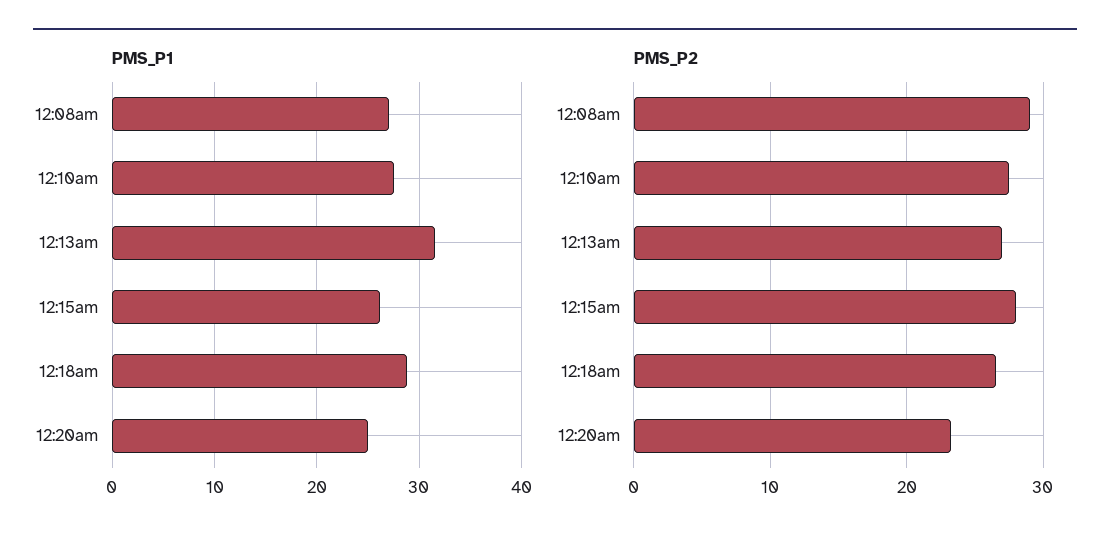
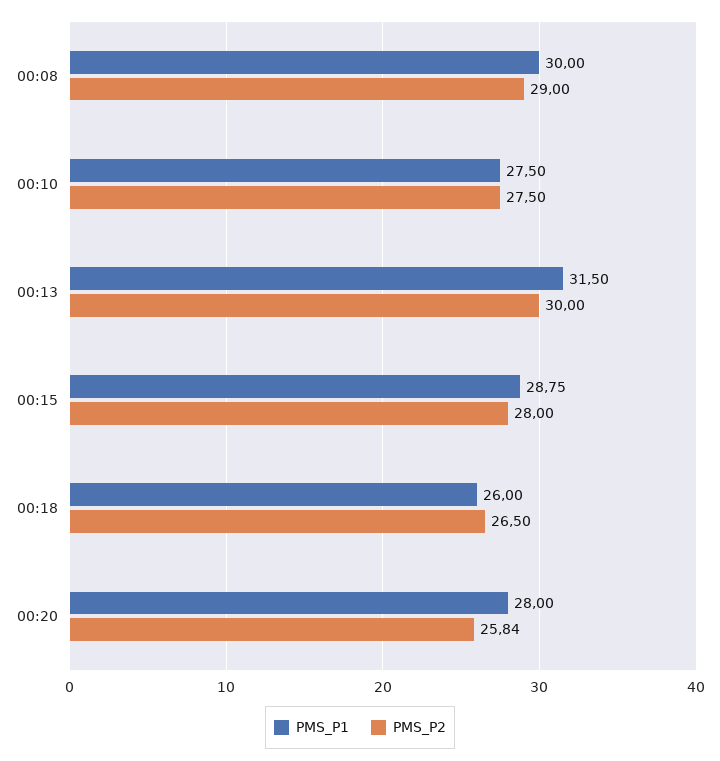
  {
    "PMS_P1": {
-     "12:08am": 27,
+     "12:08am": 30,
      "12:10am": 27.5,
      "12:13am": 31.5,
-     "12:15am": 26,
+     "12:15am": 28.75,
-     "12:18am": 29,
+     "12:18am": 26,
-     "12:20am": 25
+     "12:20am": 28
    },
    "PMS_P2": {
      "12:08am": 29,
      "12:10am": 27.5,
-     "12:13am": 27,
+     "12:13am": 30,
      "12:15am": 28,
      "12:18am": 26.5,
-     "12:20am": 23
+     "12:20am": 25.84
    }
  }

